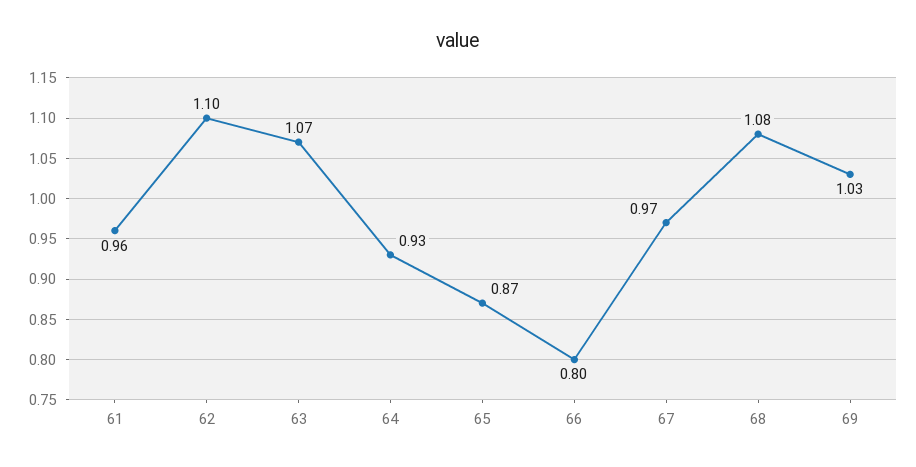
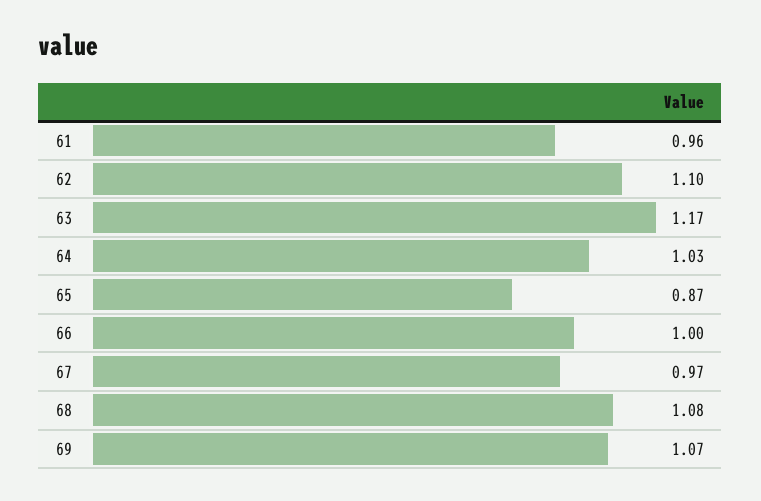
  {
    "61": 0.96,
    "62": 1.1,
-   "63": 1.07,
+   "63": 1.17,
-   "64": 0.93,
+   "64": 1.03,
    "65": 0.87,
-   "66": 0.8,
+   "66": 1,
    "67": 0.97,
    "68": 1.08,
-   "69": 1.03
+   "69": 1.07
  }

